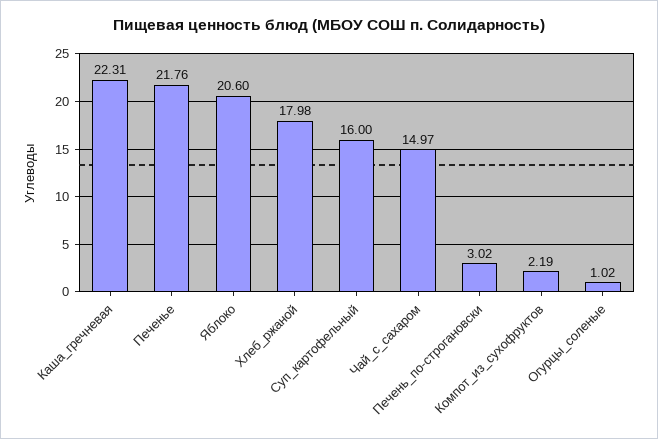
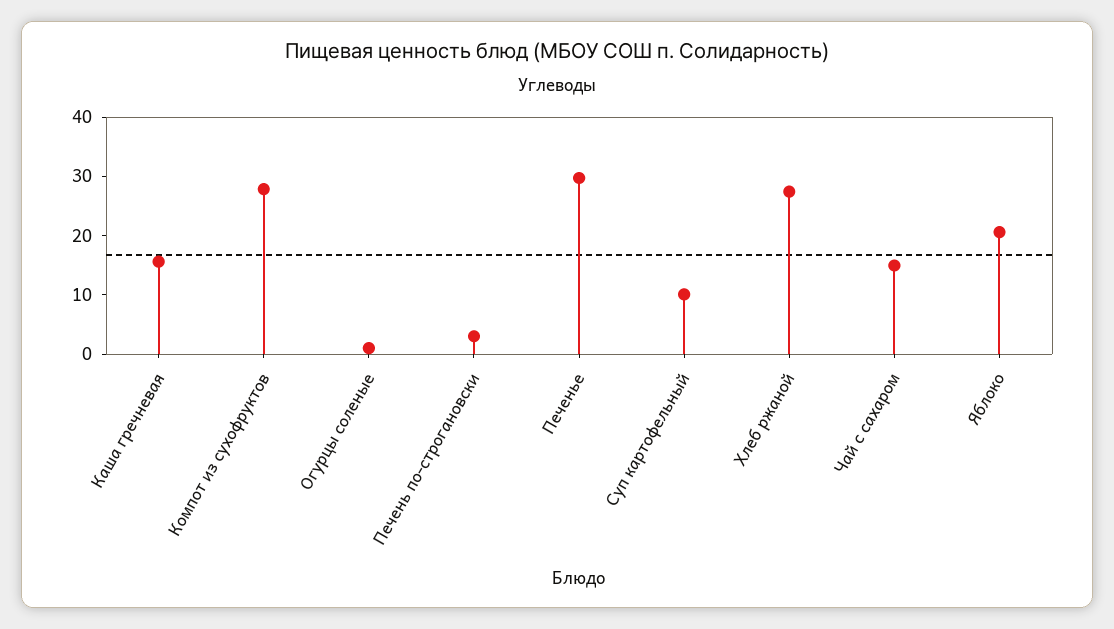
  {
-   "Каша_гречневая": 22.31,
+   "Каша_гречневая": 16,
-   "Печенье": 21.76,
+   "Печенье": 30,
    "Яблоко": 20.6,
-   "Хлеб_ржаной": 17.98,
+   "Хлеб_ржаной": 28,
-   "Суп_картофельный": 16,
+   "Суп_картофельный": 10,
    "Чай_с_сахаром": 14.97,
    "Печень_по-строгановски": 3.02,
-   "Компот_из_сухофруктов": 2.19,
+   "Компот_из_сухофруктов": 28,
    "Огурцы_соленые": 1.02
  }

